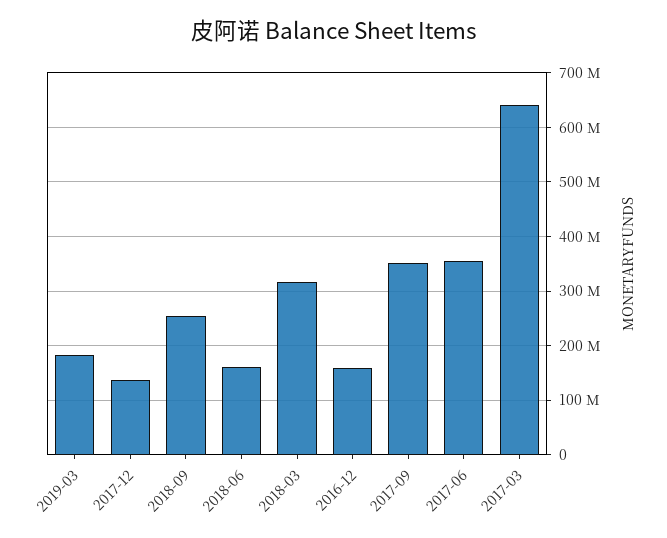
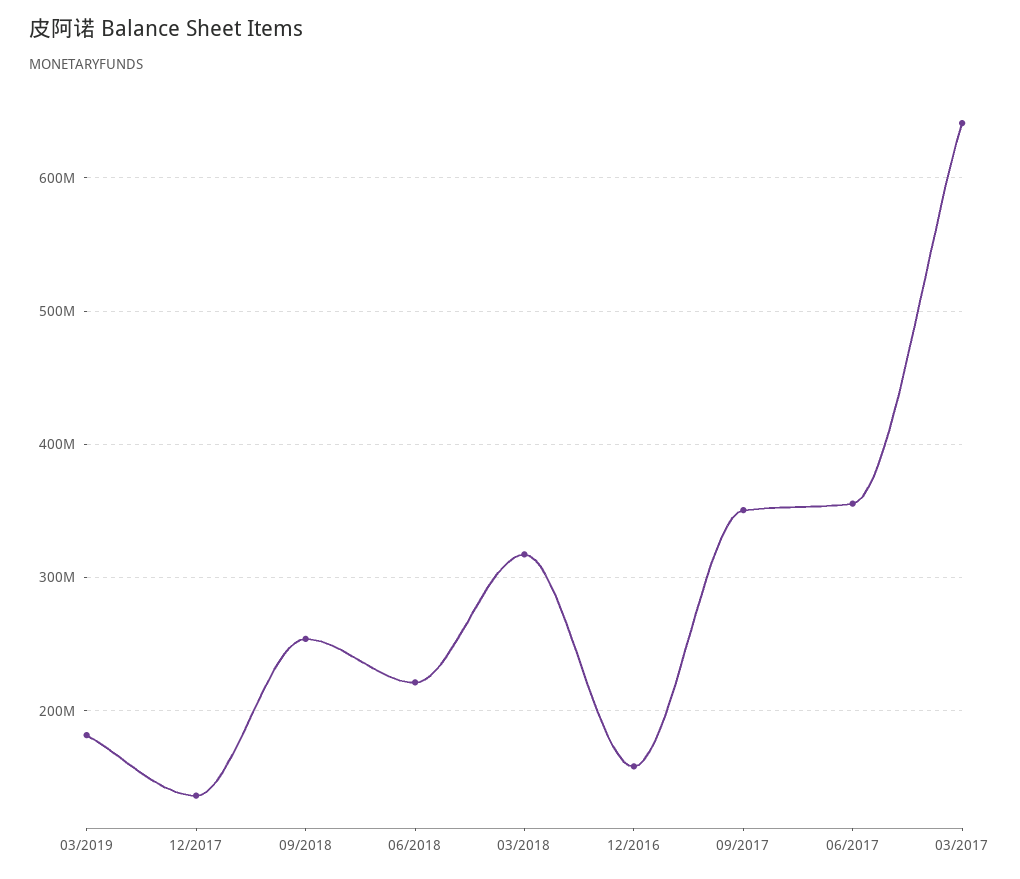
  {
    "2019-03": 180000000,
    "2017-12": 140000000,
    "2018-09": 250000000,
-   "2018-06": 160000000,
+   "2018-06": 220000000,
    "2018-03": 320000000,
    "2016-12": 160000000,
    "2017-09": 350000000,
    "2017-06": 360000000,
    "2017-03": 640000000
  }

